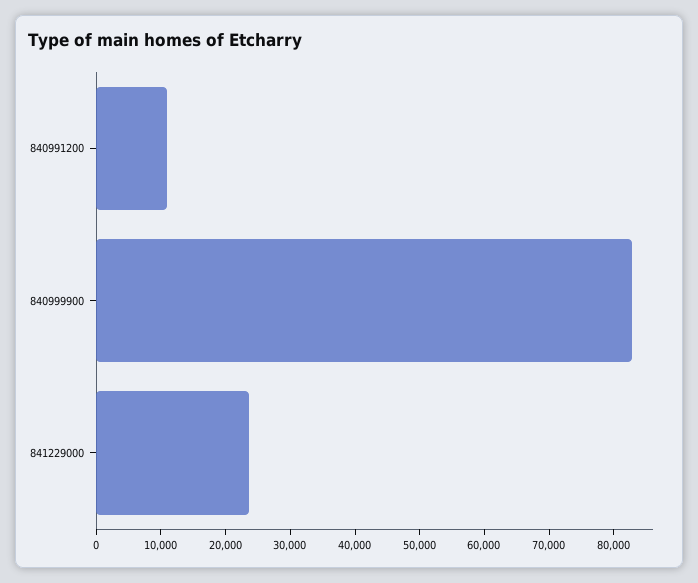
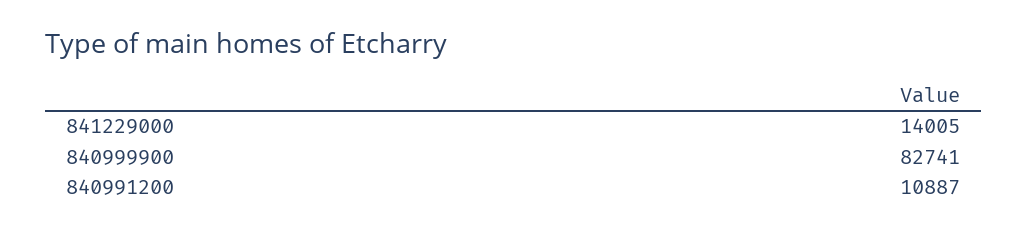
  {
    "840991200": 10887,
    "840999900": 82741,
-   "841229000": 24000
+   "841229000": 14005
  }

